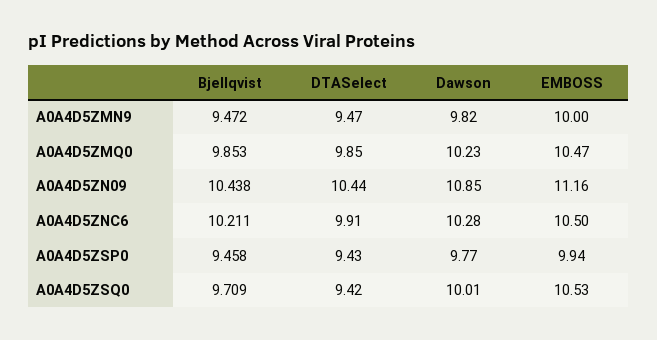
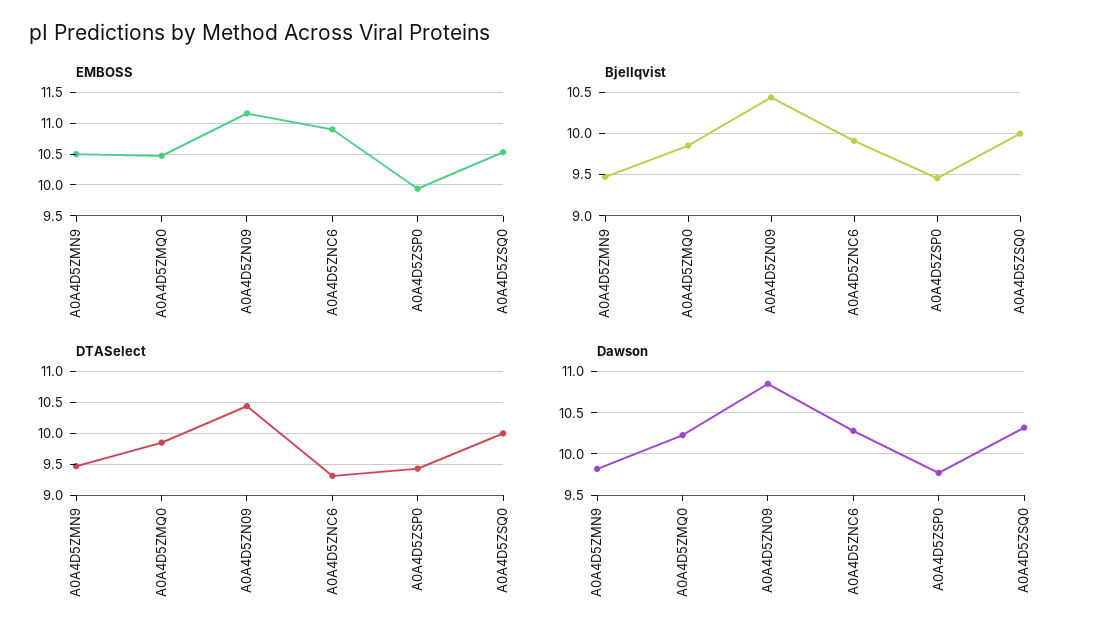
  {
    "Bjellqvist": {
      "A0A4D5ZMN9": 9.472,
      "A0A4D5ZMQ0": 9.853,
      "A0A4D5ZN09": 10.438,
-     "A0A4D5ZNC6": 10.211,
+     "A0A4D5ZNC6": 9.9,
      "A0A4D5ZSP0": 9.458,
-     "A0A4D5ZSQ0": 9.709
+     "A0A4D5ZSQ0": 10
    },
    "DTASelect": {
      "A0A4D5ZMN9": 9.47,
      "A0A4D5ZMQ0": 9.85,
      "A0A4D5ZN09": 10.44,
-     "A0A4D5ZNC6": 9.91,
+     "A0A4D5ZNC6": 9.3,
      "A0A4D5ZSP0": 9.43,
-     "A0A4D5ZSQ0": 9.42
+     "A0A4D5ZSQ0": 10
    },
    "Dawson": {
      "A0A4D5ZMN9": 9.82,
      "A0A4D5ZMQ0": 10.23,
      "A0A4D5ZN09": 10.85,
      "A0A4D5ZNC6": 10.28,
      "A0A4D5ZSP0": 9.77,
-     "A0A4D5ZSQ0": 10.01
+     "A0A4D5ZSQ0": 10.3
    },
    "EMBOSS": {
-     "A0A4D5ZMN9": 10,
+     "A0A4D5ZMN9": 10.5,
      "A0A4D5ZMQ0": 10.47,
      "A0A4D5ZN09": 11.16,
-     "A0A4D5ZNC6": 10.5,
+     "A0A4D5ZNC6": 10.9,
      "A0A4D5ZSP0": 9.94,
      "A0A4D5ZSQ0": 10.53
    }
  }

